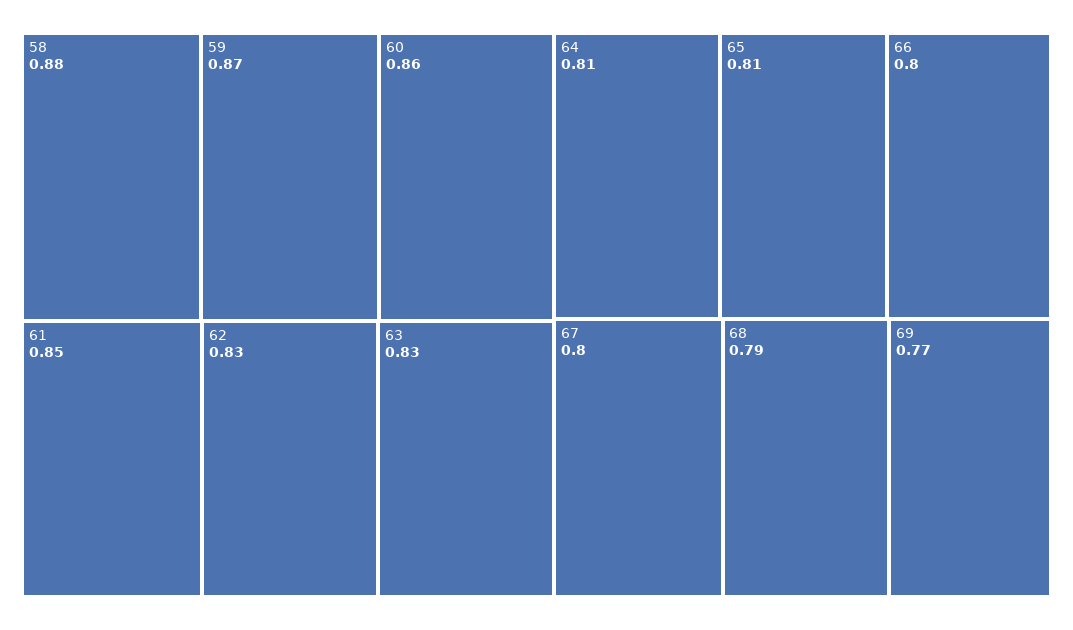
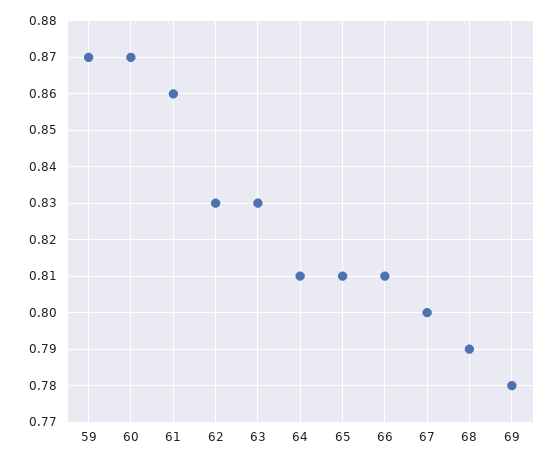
  {
-   "58": 0.88,
    "59": 0.87,
-   "60": 0.86,
+   "60": 0.87,
-   "61": 0.85,
+   "61": 0.86,
    "62": 0.83,
    "63": 0.83,
    "64": 0.81,
    "65": 0.81,
-   "66": 0.8,
+   "66": 0.81,
    "67": 0.8,
    "68": 0.79,
-   "69": 0.77
+   "69": 0.78
  }

